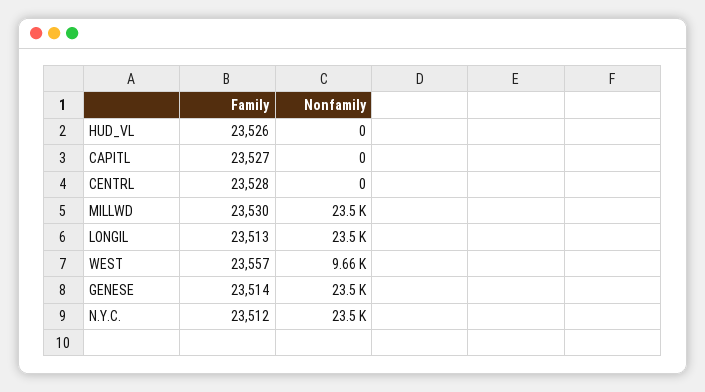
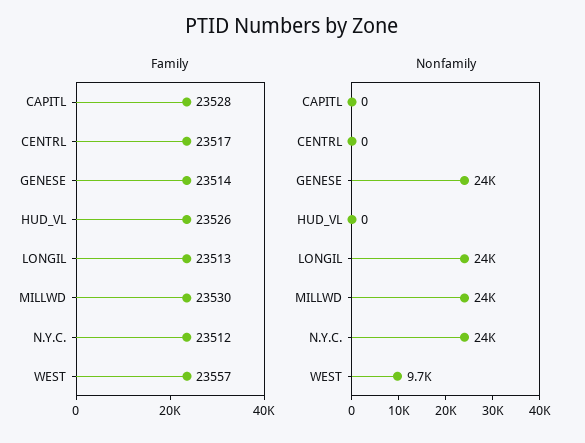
  {
    "Family": {
      "HUD_VL": 23526,
-     "CAPITL": 23527,
+     "CAPITL": 23528,
-     "CENTRL": 23528,
+     "CENTRL": 23517,
      "MILLWD": 23530,
      "LONGIL": 23513,
      "WEST": 23557,
      "GENESE": 23514,
      "N.Y.C.": 23512
    },
    "Nonfamily": {
      "HUD_VL": 0,
      "CAPITL": 0,
      "CENTRL": 0,
      "MILLWD": 23500,
      "LONGIL": 23500,
      "WEST": 9660,
      "GENESE": 23500,
      "N.Y.C.": 23500
    }
  }

